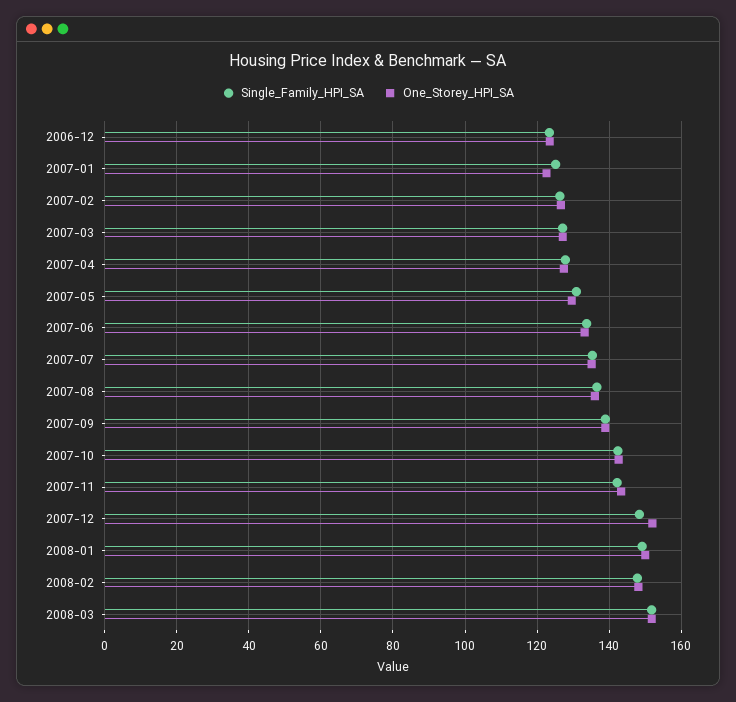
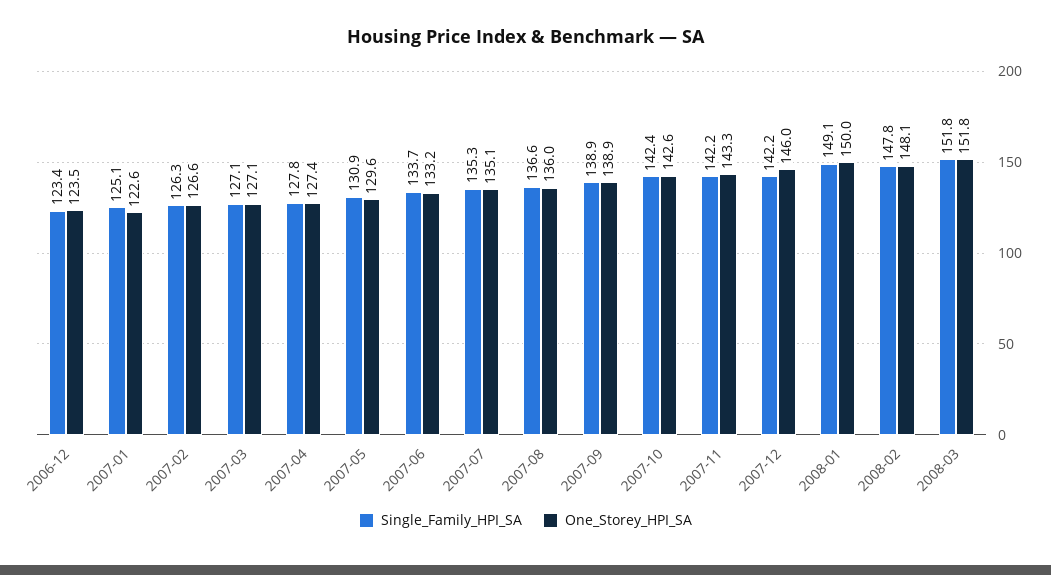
  {
    "Single_Family_HPI_SA": {
      "2006-12": 123.4,
      "2007-01": 125.1,
      "2007-02": 126.3,
      "2007-03": 127.1,
      "2007-04": 127.8,
      "2007-05": 130.9,
      "2007-06": 133.7,
      "2007-07": 135.3,
      "2007-08": 136.6,
      "2007-09": 138.9,
      "2007-10": 142.4,
      "2007-11": 142.2,
-     "2007-12": 148,
+     "2007-12": 142.2,
      "2008-01": 149.1,
      "2008-02": 147.8,
      "2008-03": 151.8
    },
    "One_Storey_HPI_SA": {
      "2006-12": 123.5,
      "2007-01": 122.6,
      "2007-02": 126.6,
      "2007-03": 127.1,
      "2007-04": 127.4,
      "2007-05": 129.6,
      "2007-06": 133.2,
      "2007-07": 135.1,
      "2007-08": 136,
      "2007-09": 138.9,
      "2007-10": 142.6,
      "2007-11": 143.3,
-     "2007-12": 152,
+     "2007-12": 146,
      "2008-01": 150,
      "2008-02": 148.1,
      "2008-03": 151.8
    }
  }

